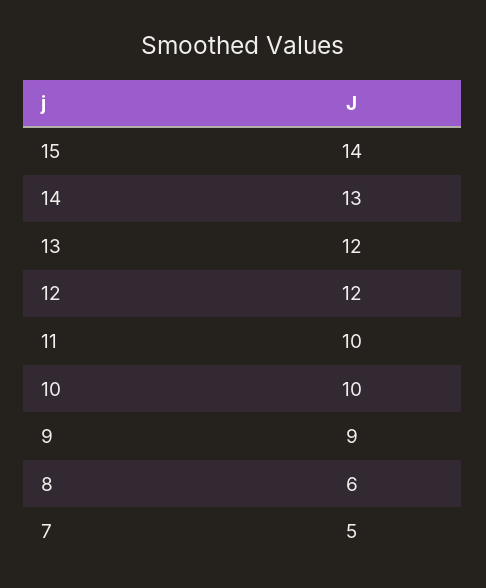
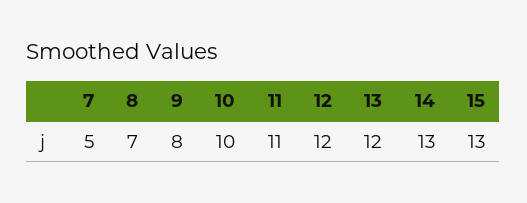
  {
-   "15": 14,
+   "15": 13,
    "14": 13,
    "13": 12,
    "12": 12,
-   "11": 10,
+   "11": 11,
    "10": 10,
-   "9": 9,
+   "9": 8,
-   "8": 6,
+   "8": 7,
    "7": 5
  }

